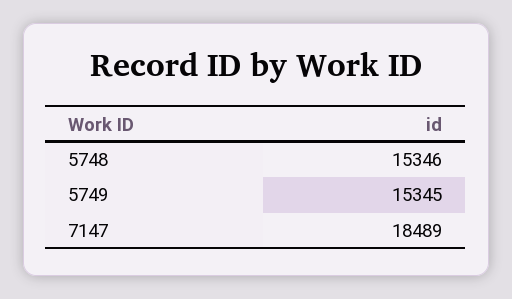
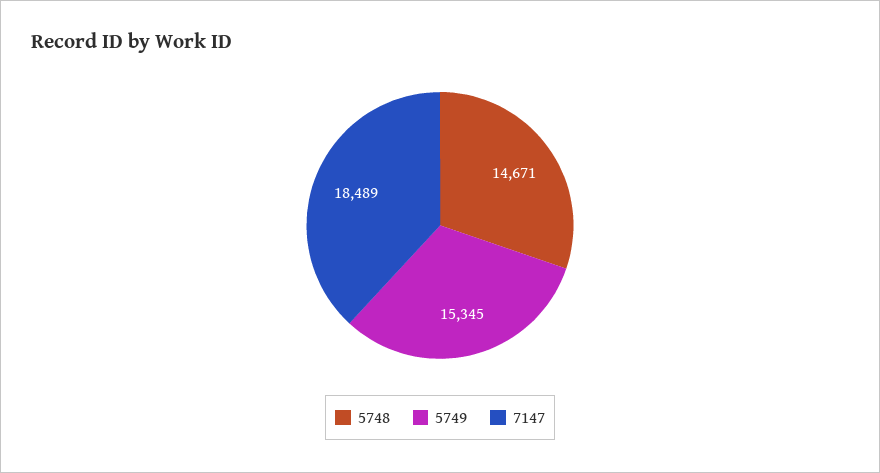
  {
-   "5748": 15346,
+   "5748": 14671,
    "5749": 15345,
    "7147": 18489
  }

